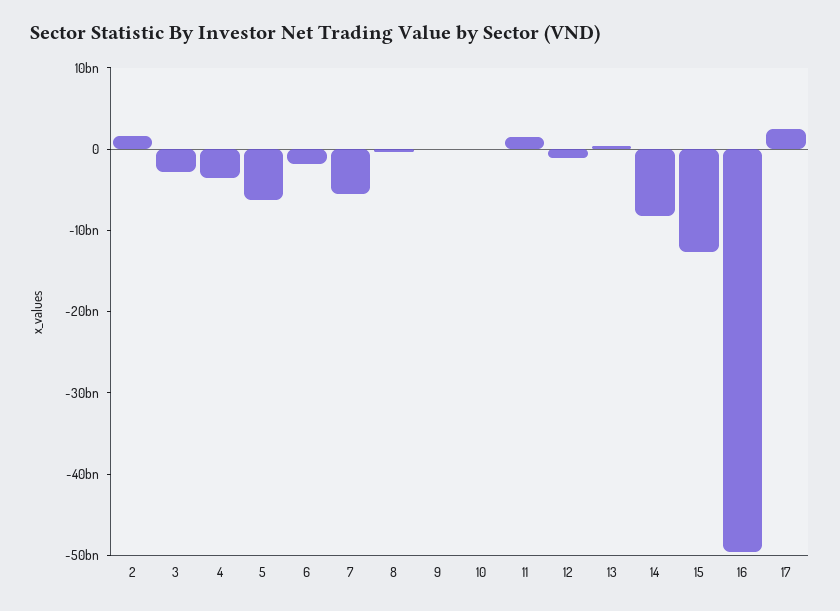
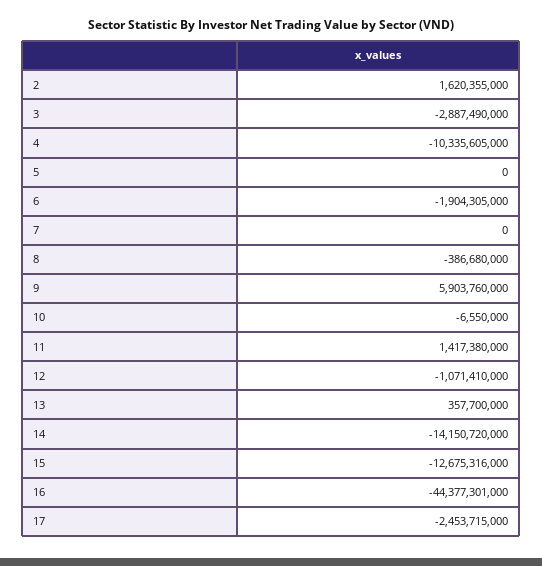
  {
    "2": 1620355000,
    "3": -2887490000,
-   "4": -4000000000,
+   "4": -10335605000,
-   "5": -6000000000,
+   "5": 0,
    "6": -1904305000,
-   "7": -6000000000,
+   "7": 0,
    "8": -386680000,
-   "9": 0,
+   "9": 5903760000,
    "10": -6550000,
    "11": 1417380000,
    "12": -1071410000,
    "13": 357700000,
-   "14": -8000000000,
+   "14": -14150720000,
    "15": -12675316000,
-   "16": -50000000000,
+   "16": -44377301000,
-   "17": 2000000000
+   "17": -2453715000
  }

